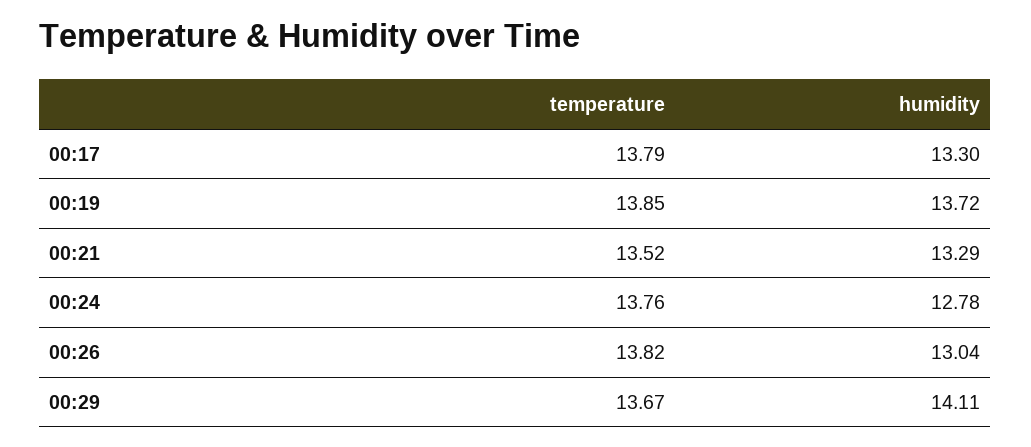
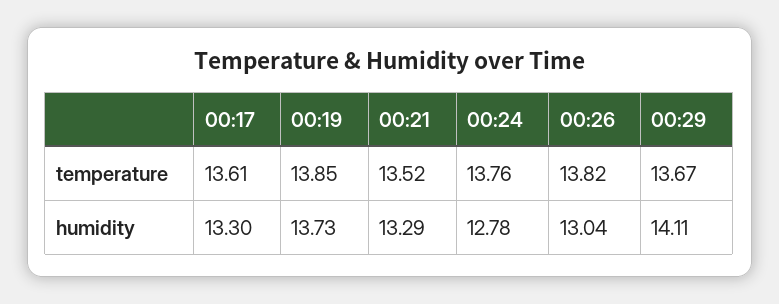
  {
    "temperature": {
-     "00:17": 13.79,
+     "00:17": 13.61,
      "00:19": 13.85,
      "00:21": 13.52,
      "00:24": 13.76,
      "00:26": 13.82,
      "00:29": 13.67
    },
    "humidity": {
      "00:17": 13.3,
-     "00:19": 13.72,
+     "00:19": 13.73,
      "00:21": 13.29,
      "00:24": 12.78,
      "00:26": 13.04,
      "00:29": 14.11
    }
  }

